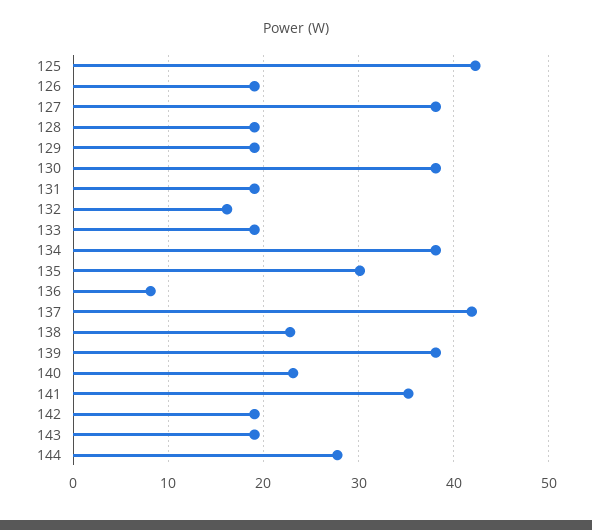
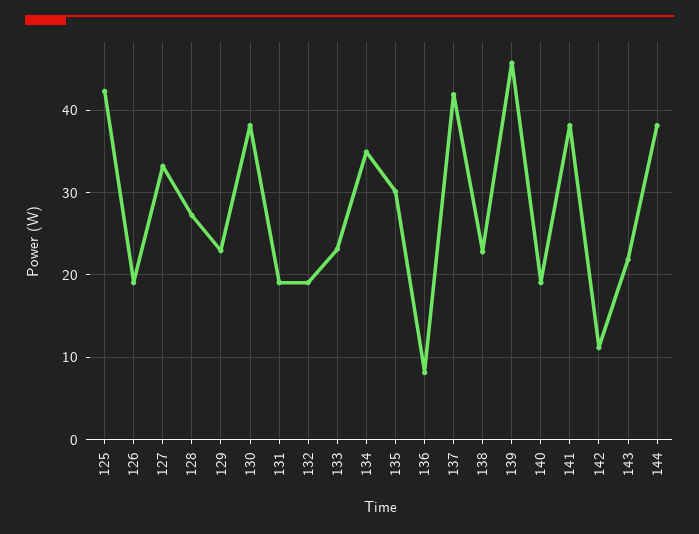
  {
    "125": 42,
    "126": 19,
-   "127": 38,
+   "127": 33,
-   "128": 19,
+   "128": 27,
-   "129": 19,
+   "129": 23,
    "130": 38,
    "131": 19,
-   "132": 16,
+   "132": 19,
-   "133": 19,
+   "133": 23,
-   "134": 38,
+   "134": 35,
    "135": 30,
    "136": 8,
    "137": 42,
    "138": 23,
-   "139": 38,
+   "139": 46,
-   "140": 23,
+   "140": 19,
-   "141": 35,
+   "141": 38,
-   "142": 19,
+   "142": 11,
-   "143": 19,
+   "143": 22,
-   "144": 28
+   "144": 38
  }

